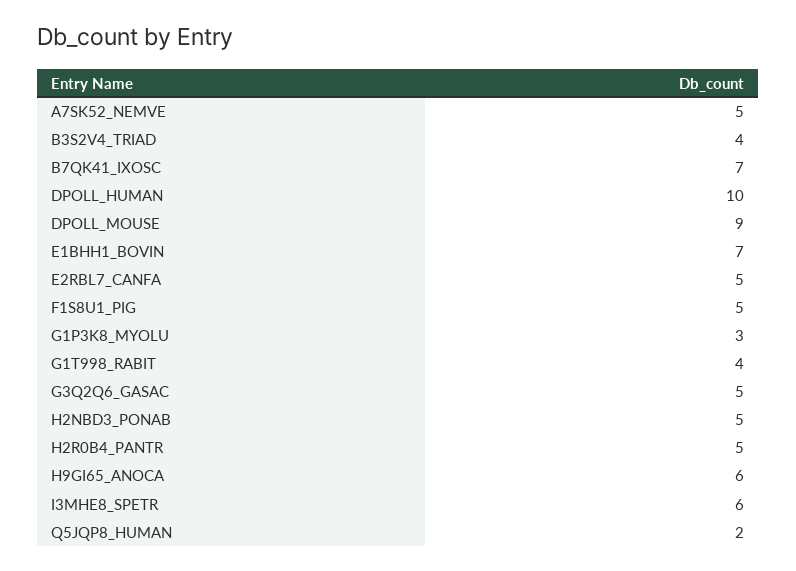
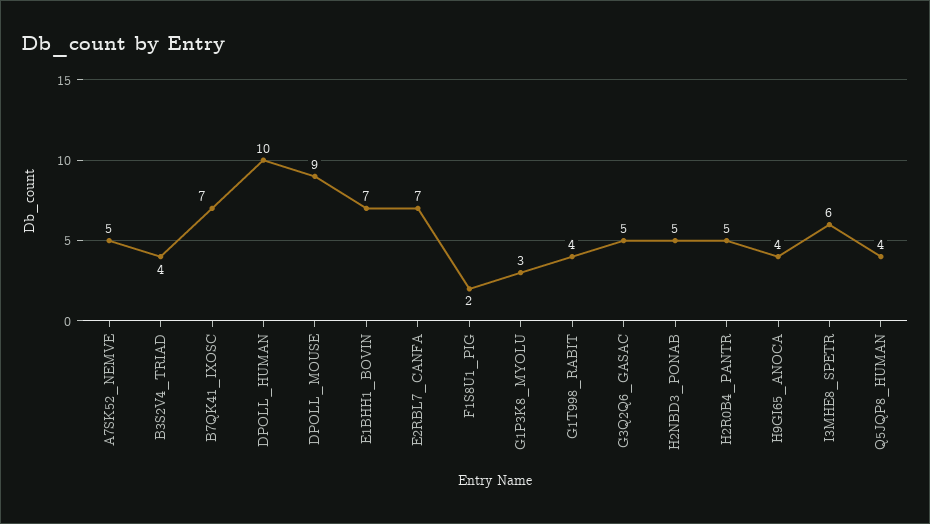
  {
    "A7SK52_NEMVE": 5,
    "B3S2V4_TRIAD": 4,
    "B7QK41_IXOSC": 7,
    "DPOLL_HUMAN": 10,
    "DPOLL_MOUSE": 9,
    "E1BHH1_BOVIN": 7,
-   "E2RBL7_CANFA": 5,
+   "E2RBL7_CANFA": 7,
-   "F1S8U1_PIG": 5,
+   "F1S8U1_PIG": 2,
    "G1P3K8_MYOLU": 3,
    "G1T998_RABIT": 4,
    "G3Q2Q6_GASAC": 5,
    "H2NBD3_PONAB": 5,
    "H2R0B4_PANTR": 5,
-   "H9GI65_ANOCA": 6,
+   "H9GI65_ANOCA": 4,
    "I3MHE8_SPETR": 6,
-   "Q5JQP8_HUMAN": 2
+   "Q5JQP8_HUMAN": 4
  }

